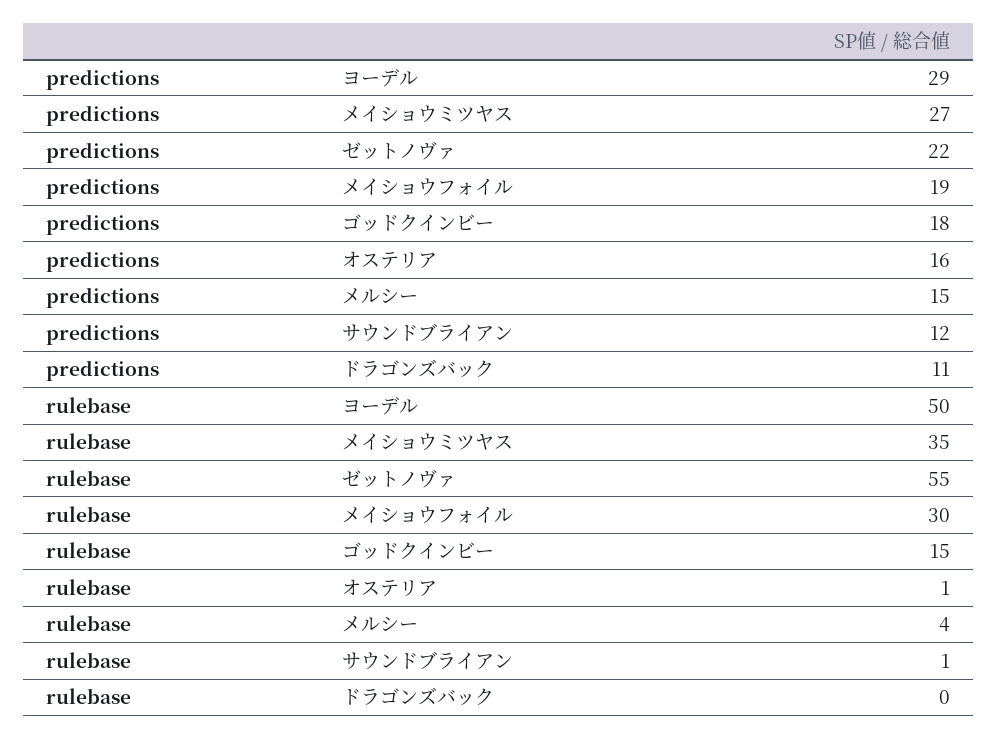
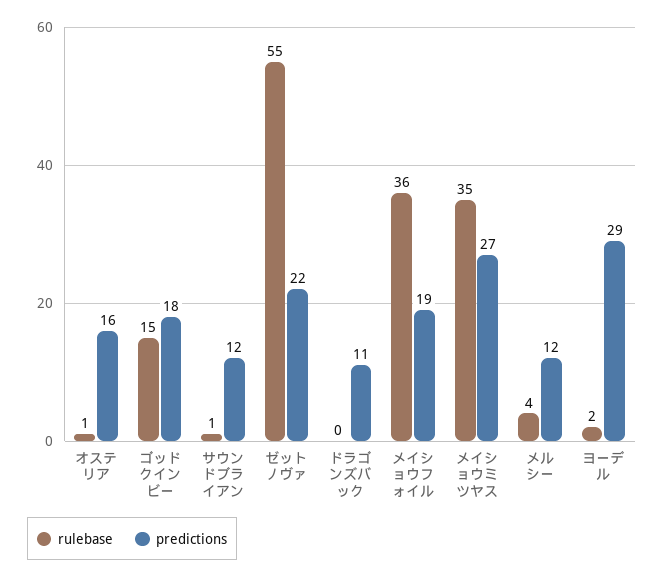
  {
    "predictions": {
      "ヨーデル": 29,
      "メイショウミツヤス": 27,
      "ゼットノヴァ": 22,
      "メイショウフォイル": 19,
      "ゴッドクインビー": 18,
      "オステリア": 16,
-     "メルシー": 15,
+     "メルシー": 12,
      "サウンドブライアン": 12,
      "ドラゴンズバック": 11
    },
    "rulebase": {
-     "ヨーデル": 50,
+     "ヨーデル": 2,
      "メイショウミツヤス": 35,
      "ゼットノヴァ": 55,
-     "メイショウフォイル": 30,
+     "メイショウフォイル": 36,
      "ゴッドクインビー": 15,
      "オステリア": 1,
      "メルシー": 4,
      "サウンドブライアン": 1,
      "ドラゴンズバック": 0
    }
  }

